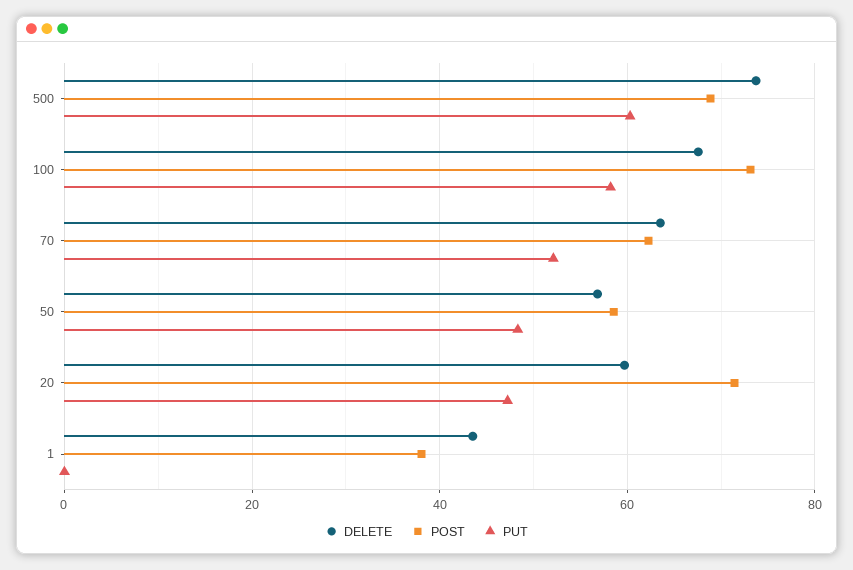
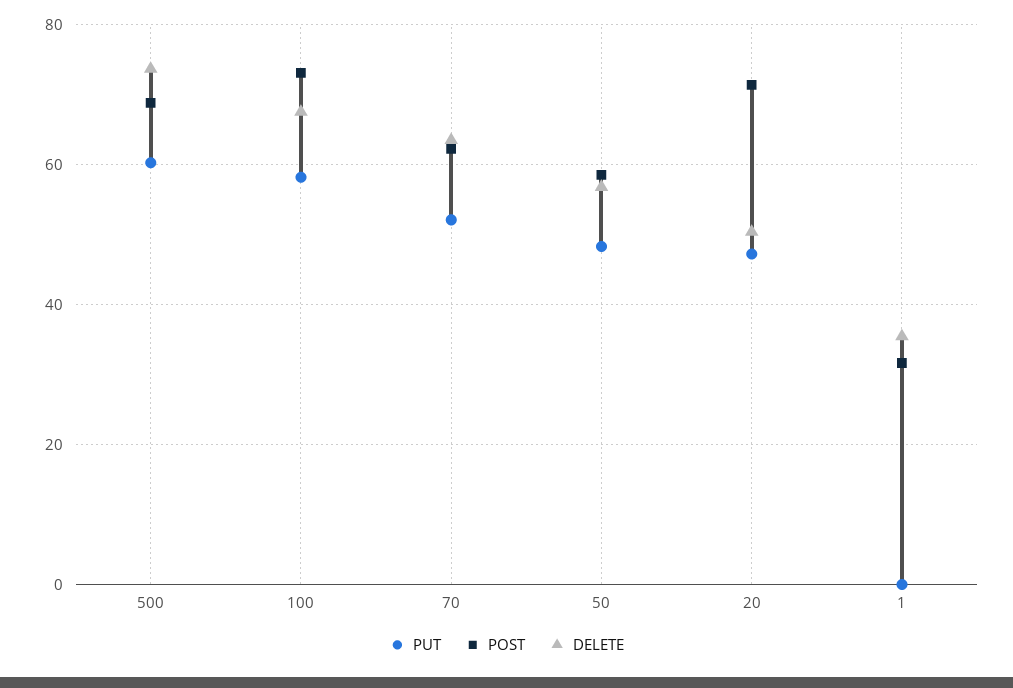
  {
    "DELETE": {
      "500": 74,
      "100": 68,
      "70": 64,
      "50": 56,
-     "20": 60,
+     "20": 50,
-     "1": 44
+     "1": 36
    },
    "POST": {
      "500": 68,
      "100": 74,
      "70": 62,
      "50": 58,
      "20": 72,
-     "1": 38
+     "1": 32
    },
    "PUT": {
      "500": 60,
      "100": 58,
      "70": 52,
      "50": 48,
      "20": 48,
      "1": 0
    }
  }

